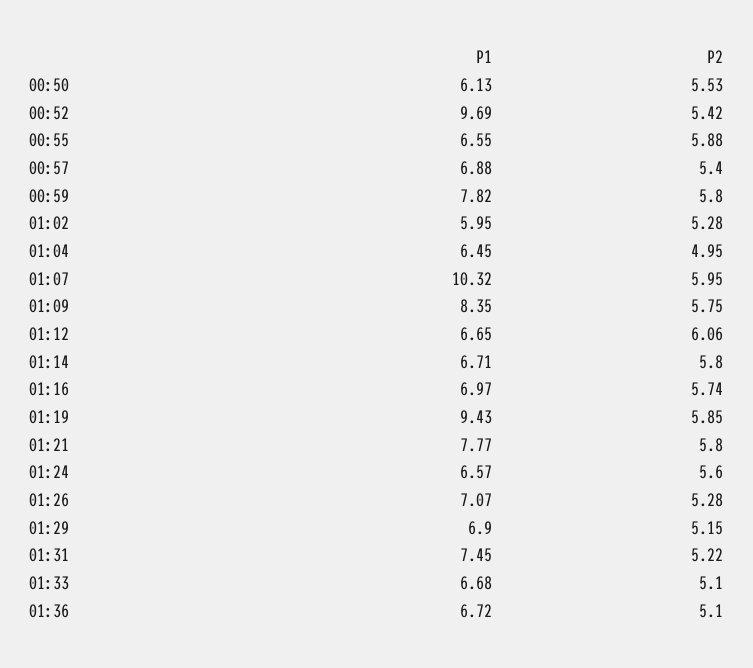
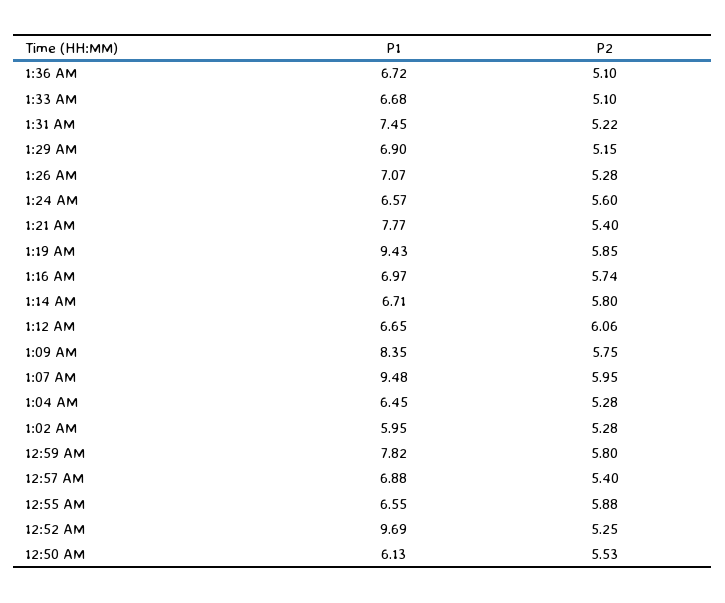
  {
    "P1": {
      "00:50": 6.13,
      "00:52": 9.69,
      "00:55": 6.55,
      "00:57": 6.88,
      "00:59": 7.82,
      "01:02": 5.95,
      "01:04": 6.45,
-     "01:07": 10.32,
+     "01:07": 9.48,
      "01:09": 8.35,
      "01:12": 6.65,
      "01:14": 6.71,
      "01:16": 6.97,
      "01:19": 9.43,
      "01:21": 7.77,
      "01:24": 6.57,
      "01:26": 7.07,
      "01:29": 6.9,
      "01:31": 7.45,
      "01:33": 6.68,
      "01:36": 6.72
    },
    "P2": {
      "00:50": 5.53,
-     "00:52": 5.42,
+     "00:52": 5.25,
      "00:55": 5.88,
      "00:57": 5.4,
      "00:59": 5.8,
      "01:02": 5.28,
-     "01:04": 4.95,
+     "01:04": 5.28,
      "01:07": 5.95,
      "01:09": 5.75,
      "01:12": 6.06,
      "01:14": 5.8,
      "01:16": 5.74,
      "01:19": 5.85,
-     "01:21": 5.8,
+     "01:21": 5.4,
      "01:24": 5.6,
      "01:26": 5.28,
      "01:29": 5.15,
      "01:31": 5.22,
      "01:33": 5.1,
      "01:36": 5.1
    }
  }

